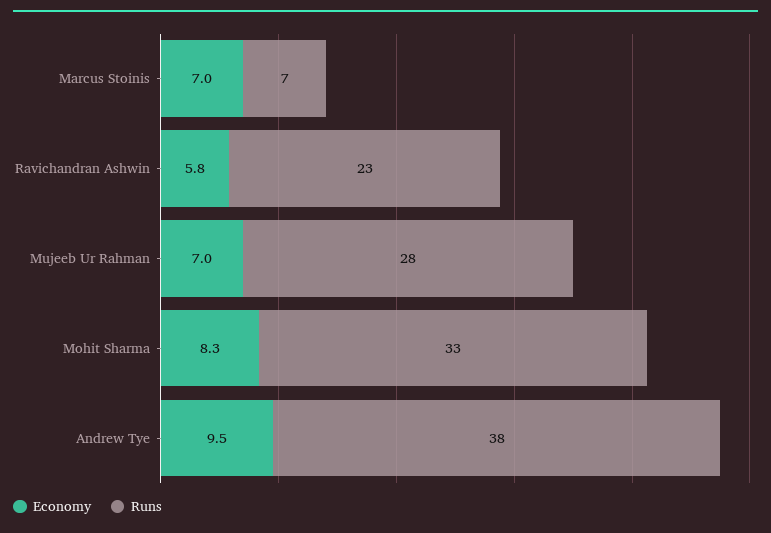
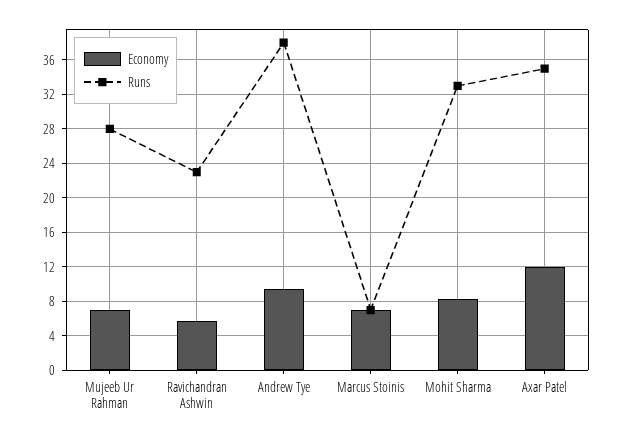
  {
    "Economy": {
      "Marcus Stoinis": 7,
      "Ravichandran Ashwin": 5.8,
      "Mujeeb Ur Rahman": 7,
      "Mohit Sharma": 8.3,
-     "Andrew Tye": 9.5
+     "Andrew Tye": 9.5,
+     "Axar Patel": 12
    },
    "Runs": {
      "Marcus Stoinis": 7,
      "Ravichandran Ashwin": 23,
      "Mujeeb Ur Rahman": 28,
      "Mohit Sharma": 33,
-     "Andrew Tye": 38
+     "Andrew Tye": 38,
+     "Axar Patel": 35
    }
  }

